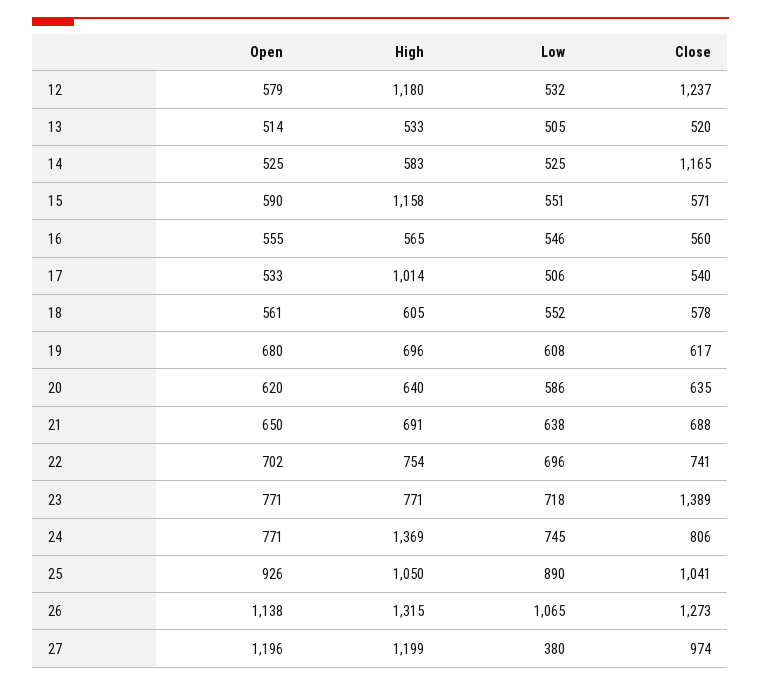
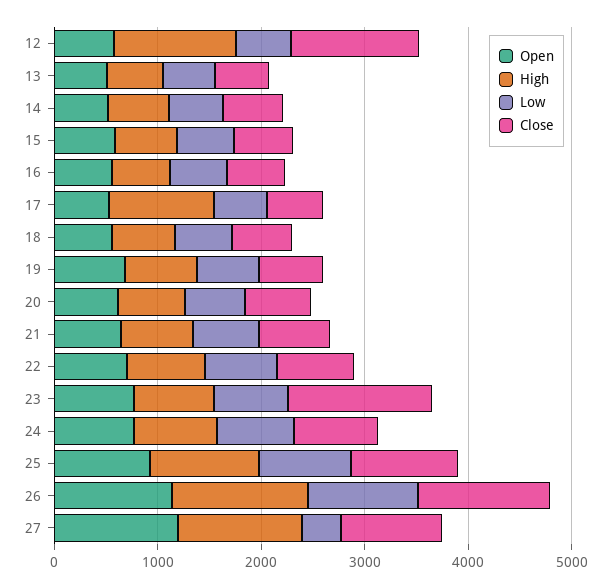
  {
    "Open": {
      "12": 579,
      "13": 514,
      "14": 525,
      "15": 590,
      "16": 555,
      "17": 533,
      "18": 561,
      "19": 680,
      "20": 620,
      "21": 650,
      "22": 702,
      "23": 771,
      "24": 771,
      "25": 926,
      "26": 1138,
      "27": 1196
    },
    "High": {
      "12": 1180,
      "13": 533,
      "14": 583,
-     "15": 1158,
+     "15": 600,
      "16": 565,
      "17": 1014,
      "18": 605,
      "19": 696,
      "20": 640,
      "21": 691,
      "22": 754,
      "23": 771,
-     "24": 1369,
+     "24": 800,
      "25": 1050,
      "26": 1315,
      "27": 1199
    },
    "Low": {
      "12": 532,
      "13": 505,
      "14": 525,
      "15": 551,
      "16": 546,
      "17": 506,
      "18": 552,
      "19": 608,
      "20": 586,
      "21": 638,
      "22": 696,
      "23": 718,
      "24": 745,
      "25": 890,
      "26": 1065,
      "27": 380
    },
    "Close": {
      "12": 1237,
      "13": 520,
-     "14": 1165,
+     "14": 600,
      "15": 571,
      "16": 560,
      "17": 540,
      "18": 578,
      "19": 617,
      "20": 635,
      "21": 688,
      "22": 741,
      "23": 1389,
      "24": 806,
      "25": 1041,
      "26": 1273,
      "27": 974
    }
  }

